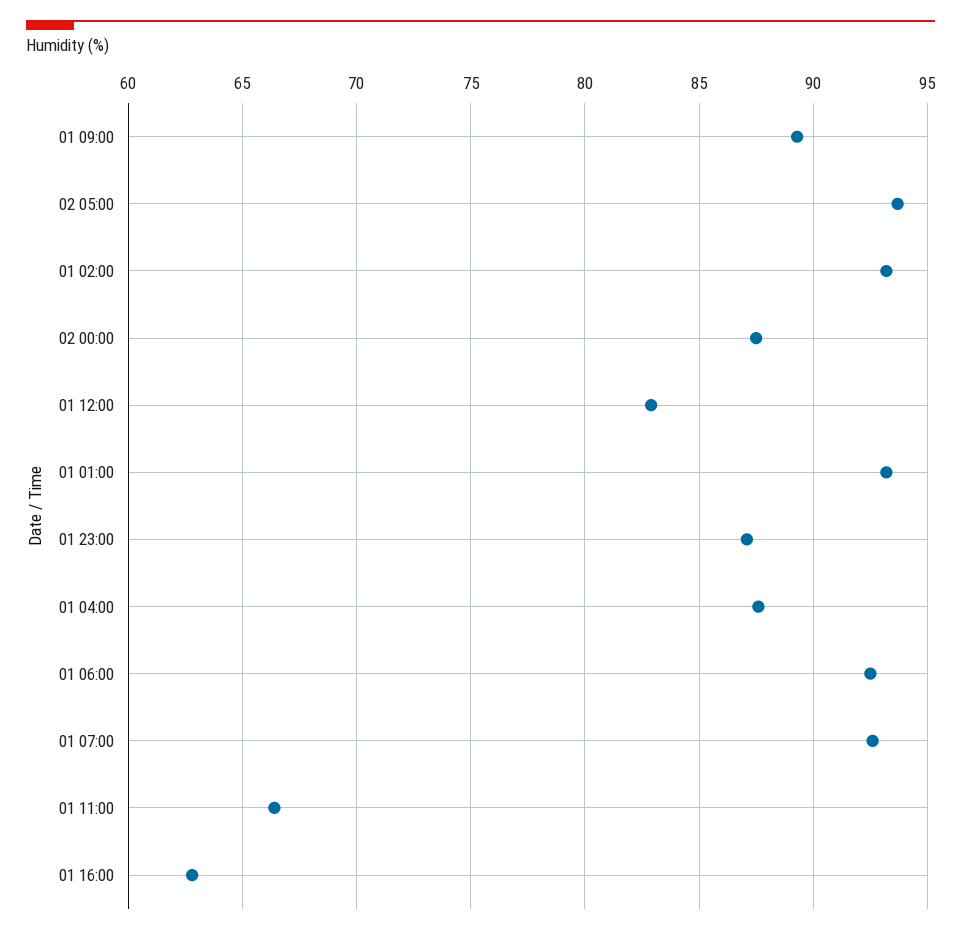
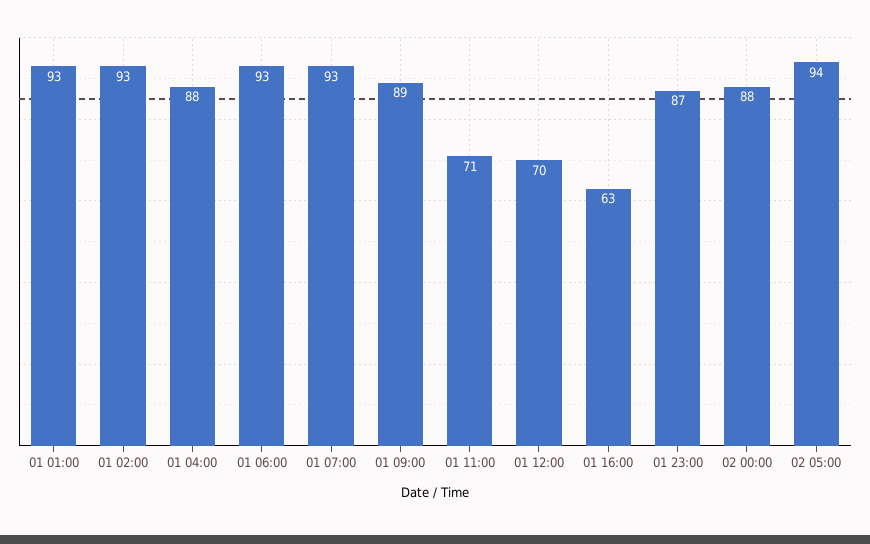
  {
    "01 09:00": 89,
    "02 05:00": 94,
    "01 02:00": 93,
    "02 00:00": 88,
-   "01 12:00": 83,
+   "01 12:00": 70,
    "01 01:00": 93,
    "01 23:00": 87,
    "01 04:00": 88,
    "01 06:00": 93,
    "01 07:00": 93,
-   "01 11:00": 66.5,
+   "01 11:00": 71,
    "01 16:00": 63
  }

